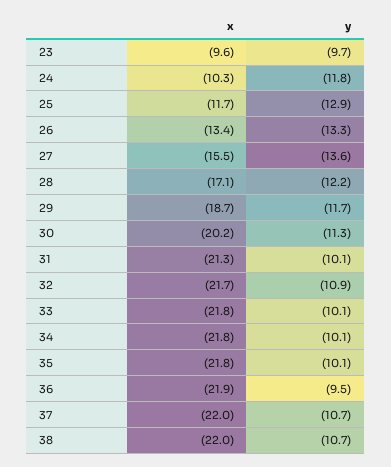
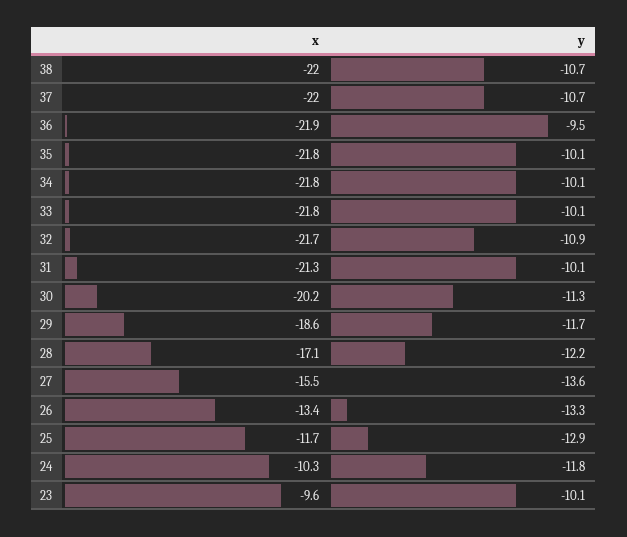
  {
    "x": {
      "23": -9.6,
      "24": -10.3,
      "25": -11.7,
      "26": -13.4,
      "27": -15.5,
      "28": -17.1,
-     "29": -18.7,
+     "29": -18.6,
      "30": -20.2,
      "31": -21.3,
      "32": -21.7,
      "33": -21.8,
      "34": -21.8,
      "35": -21.8,
      "36": -21.9,
      "37": -22,
      "38": -22
    },
    "y": {
-     "23": -9.7,
+     "23": -10.1,
      "24": -11.8,
      "25": -12.9,
      "26": -13.3,
      "27": -13.6,
      "28": -12.2,
      "29": -11.7,
      "30": -11.3,
      "31": -10.1,
      "32": -10.9,
      "33": -10.1,
      "34": -10.1,
      "35": -10.1,
      "36": -9.5,
      "37": -10.7,
      "38": -10.7
    }
  }

